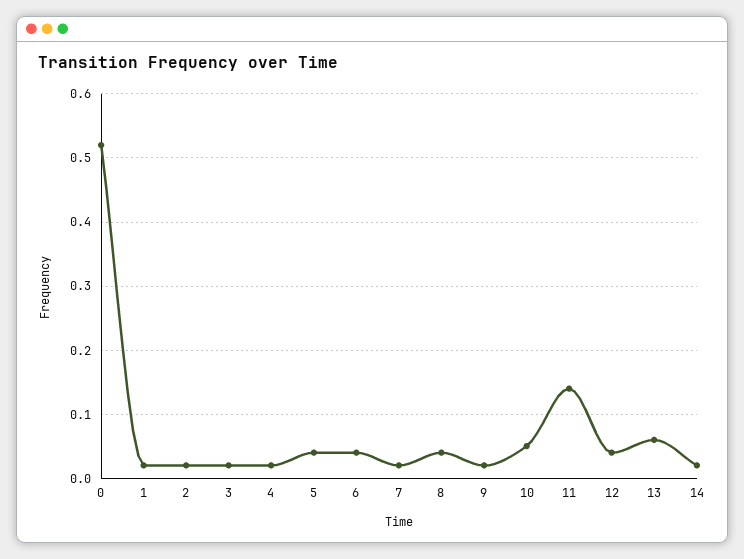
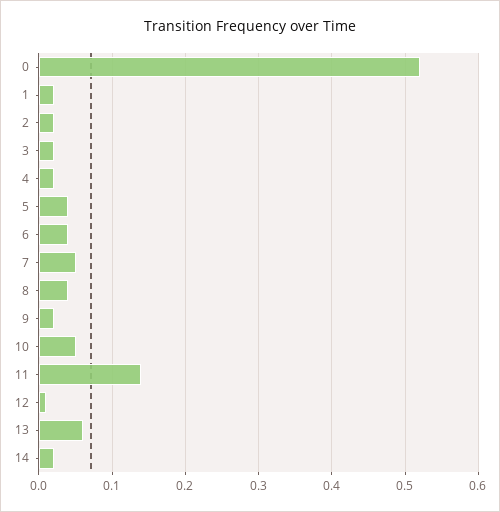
  {
    "0": 0.52,
    "1": 0.02,
    "2": 0.02,
    "3": 0.02,
    "4": 0.02,
    "5": 0.04,
    "6": 0.04,
-   "7": 0.02,
+   "7": 0.05,
    "8": 0.04,
    "9": 0.02,
    "10": 0.05,
    "11": 0.14,
-   "12": 0.04,
+   "12": 0.01,
    "13": 0.06,
    "14": 0.02
  }

